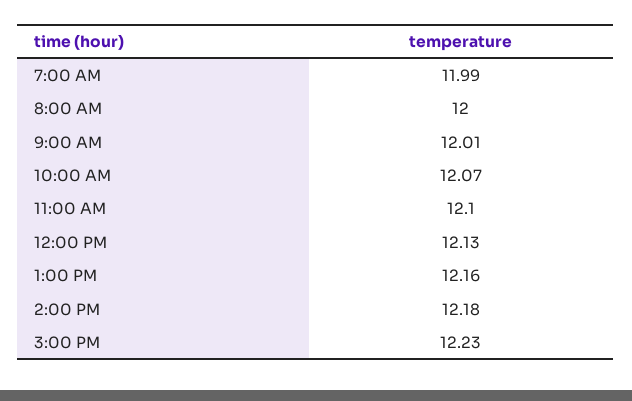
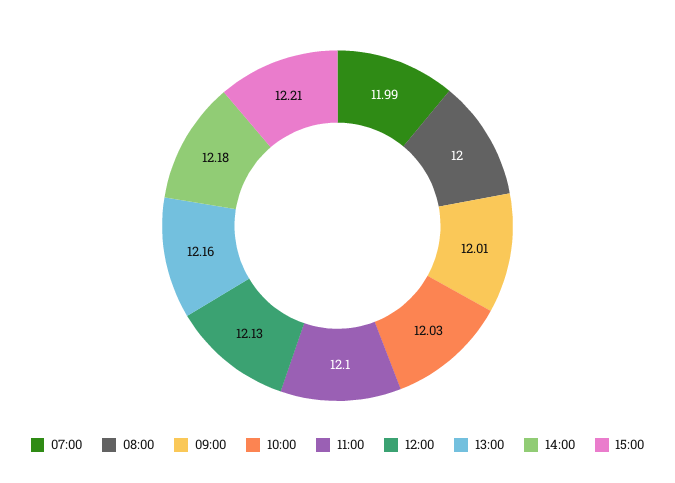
  {
    "7:00 AM": 11.99,
    "8:00 AM": 12,
    "9:00 AM": 12.01,
-   "10:00 AM": 12.07,
+   "10:00 AM": 12.03,
    "11:00 AM": 12.1,
    "12:00 PM": 12.13,
    "1:00 PM": 12.16,
    "2:00 PM": 12.18,
-   "3:00 PM": 12.23
+   "3:00 PM": 12.21
  }

